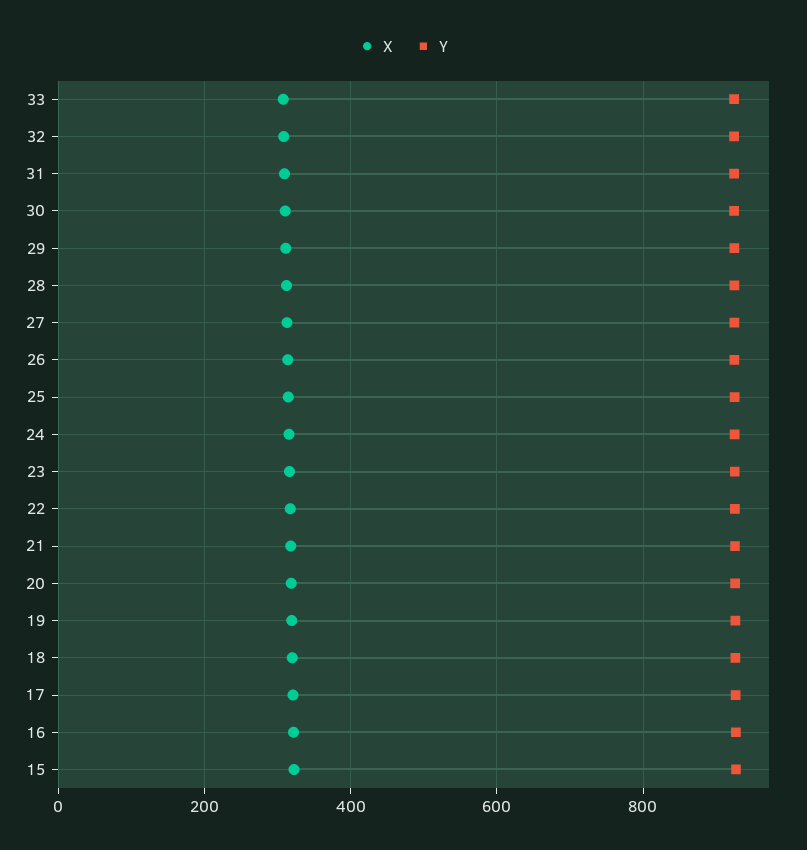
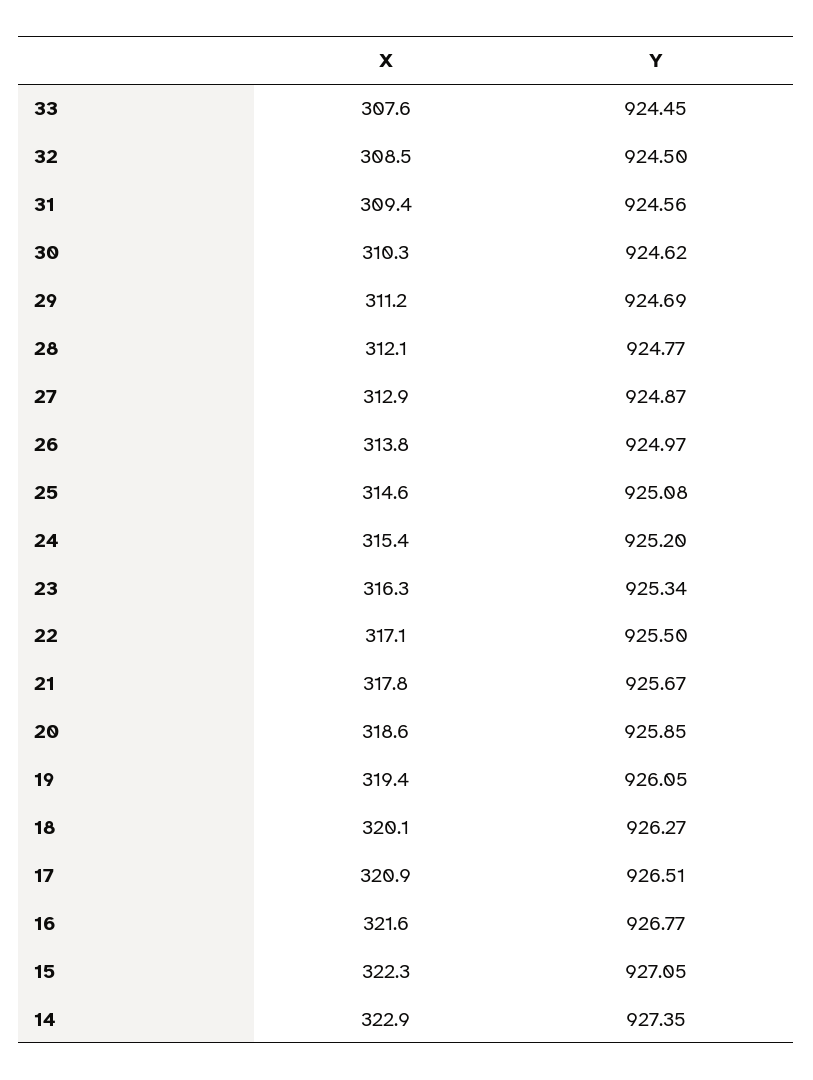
  {
    "X": {
      "33": 307.6,
      "32": 308.5,
      "31": 309.4,
      "30": 310.3,
      "29": 311.2,
      "28": 312.1,
      "27": 312.9,
      "26": 313.8,
      "25": 314.6,
      "24": 315.4,
      "23": 316.3,
      "22": 317.1,
      "21": 317.8,
      "20": 318.6,
      "19": 319.4,
      "18": 320.1,
      "17": 320.9,
      "16": 321.6,
-     "15": 322.3
+     "15": 322.3,
+     "14": 322.9
    },
    "Y": {
      "33": 924.45,
      "32": 924.5,
      "31": 924.56,
      "30": 924.62,
      "29": 924.69,
      "28": 924.77,
      "27": 924.87,
      "26": 924.97,
      "25": 925.08,
      "24": 925.2,
      "23": 925.34,
      "22": 925.5,
      "21": 925.67,
      "20": 925.85,
      "19": 926.05,
      "18": 926.27,
      "17": 926.51,
      "16": 926.77,
-     "15": 927.05
+     "15": 927.05,
+     "14": 927.35
    }
  }

